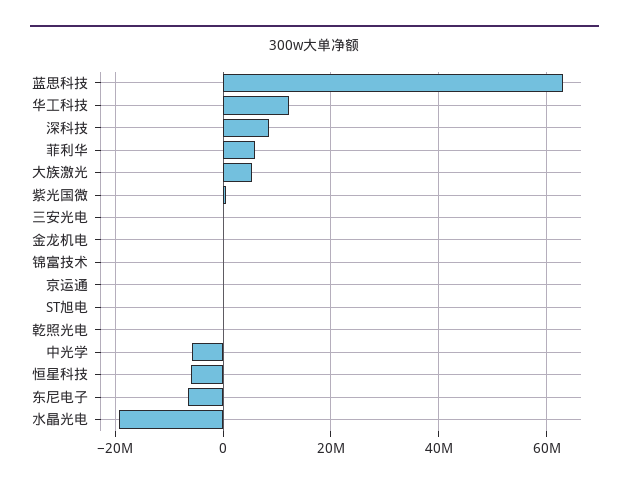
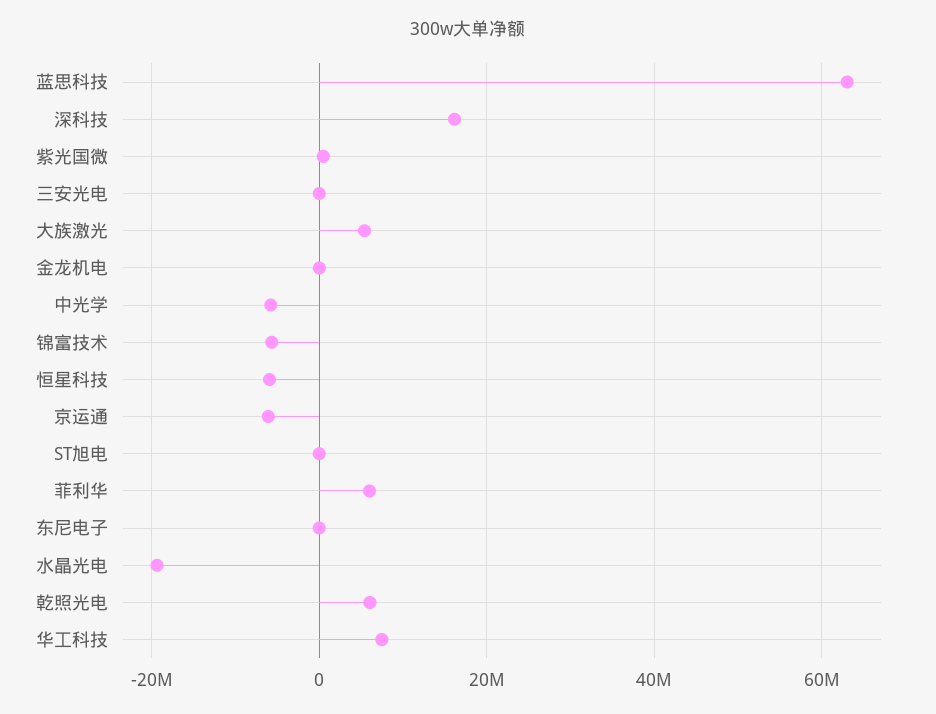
  {
    "蓝思科技": 64000000,
-   "华工科技": 12000000,
+   "华工科技": 8000000,
-   "深科技": 8000000,
+   "深科技": 16000000,
    "菲利华": 6000000,
    "大族激光": 6000000,
    "紫光国微": 0,
    "三安光电": 0,
    "金龙机电": 0,
-   "锦富技术": 0,
+   "锦富技术": -6000000,
-   "京运通": 0,
+   "京运通": -6000000,
    "ST旭电": 0,
-   "乾照光电": 0,
+   "乾照光电": 6000000,
    "中光学": -6000000,
    "恒星科技": -6000000,
-   "东尼电子": -6000000,
+   "东尼电子": 0,
    "水晶光电": -20000000
  }

